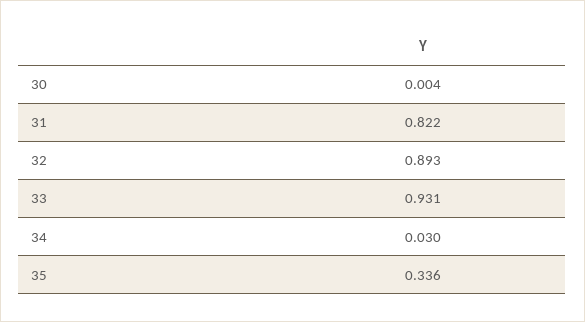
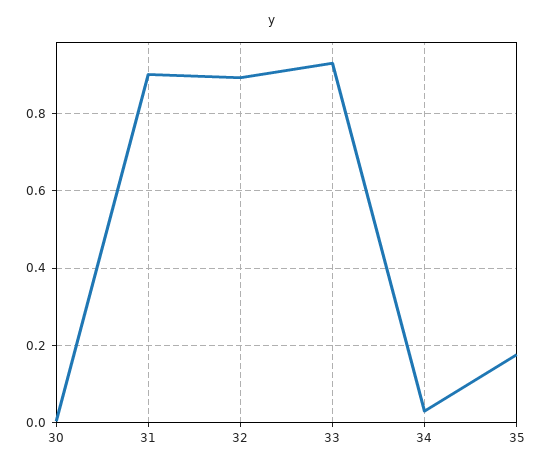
  {
    "30": 0.004,
-   "31": 0.822,
+   "31": 0.9,
    "32": 0.893,
    "33": 0.931,
    "34": 0.03,
-   "35": 0.336
+   "35": 0.18
  }

